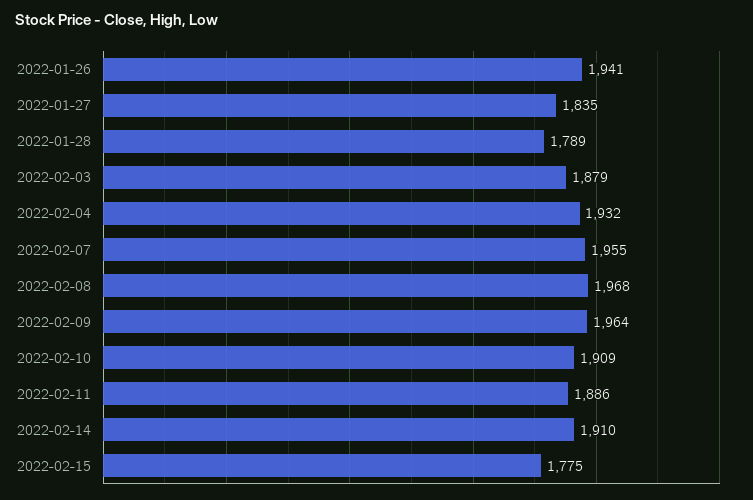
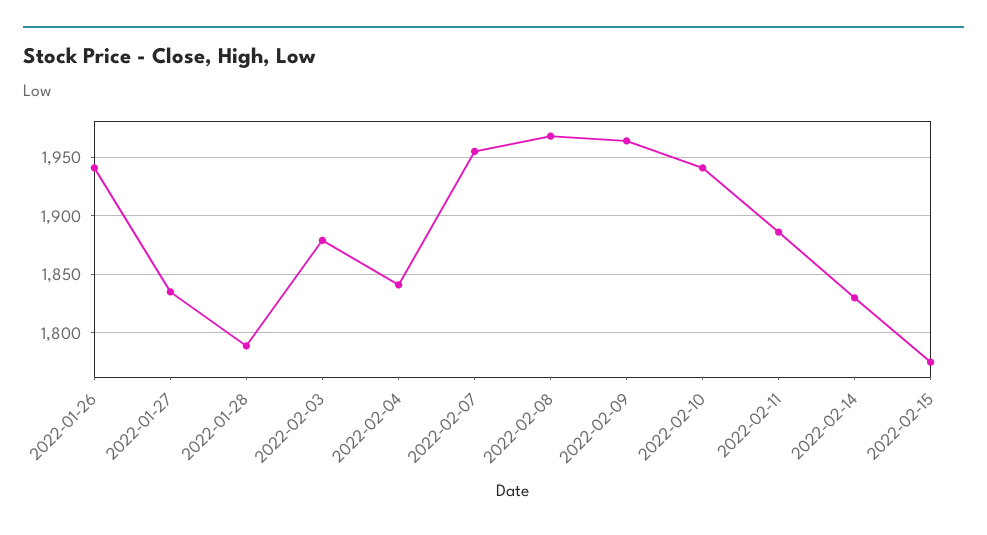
  {
    "2022-01-26": 1941,
    "2022-01-27": 1835,
    "2022-01-28": 1789,
    "2022-02-03": 1879,
-   "2022-02-04": 1932,
+   "2022-02-04": 1840,
    "2022-02-07": 1955,
    "2022-02-08": 1968,
    "2022-02-09": 1964,
-   "2022-02-10": 1909,
+   "2022-02-10": 1940,
    "2022-02-11": 1886,
-   "2022-02-14": 1910,
+   "2022-02-14": 1830,
    "2022-02-15": 1775
  }

